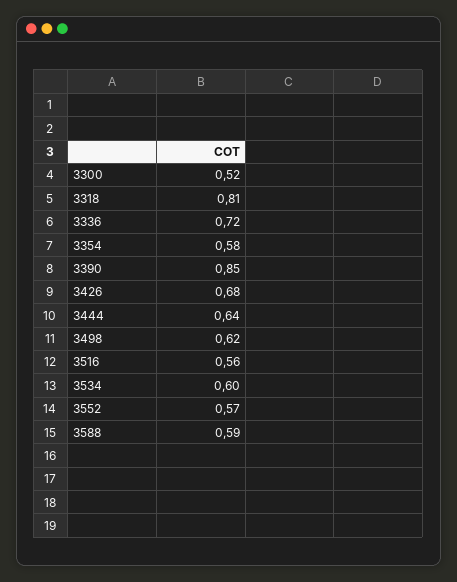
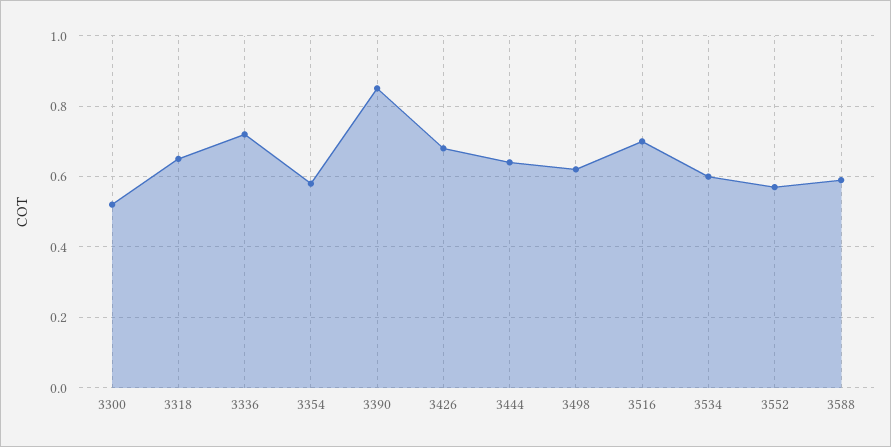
  {
    "3300": 0.52,
-   "3318": 0.81,
+   "3318": 0.65,
    "3336": 0.72,
    "3354": 0.58,
    "3390": 0.85,
    "3426": 0.68,
    "3444": 0.64,
    "3498": 0.62,
-   "3516": 0.56,
+   "3516": 0.7,
    "3534": 0.6,
    "3552": 0.57,
    "3588": 0.59
  }

